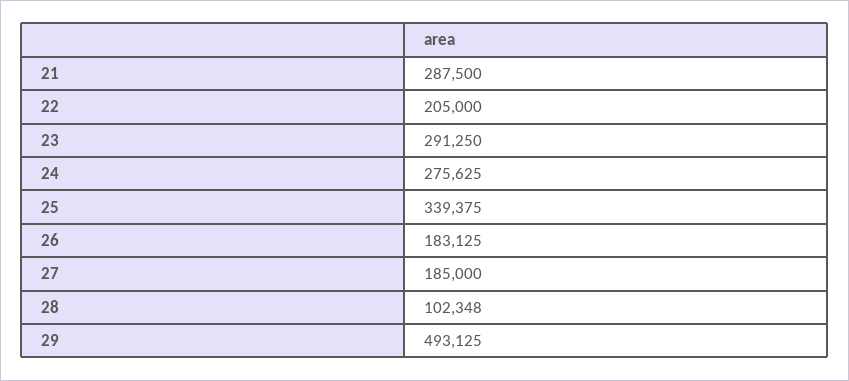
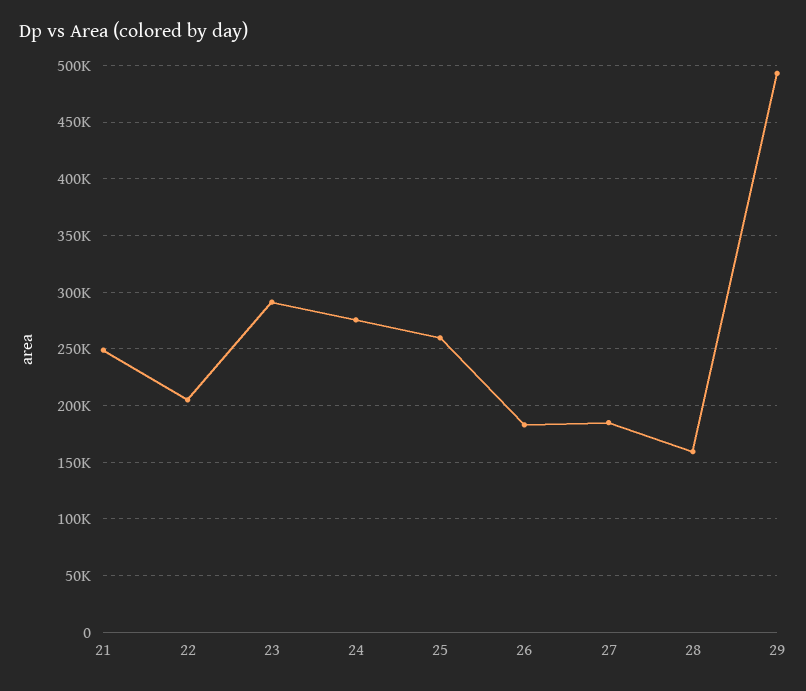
  {
-   "21": 287500,
+   "21": 250000,
    "22": 205000,
    "23": 291250,
    "24": 275625,
-   "25": 339375,
+   "25": 260000,
    "26": 183125,
    "27": 185000,
-   "28": 102348,
+   "28": 160000,
    "29": 493125
  }

